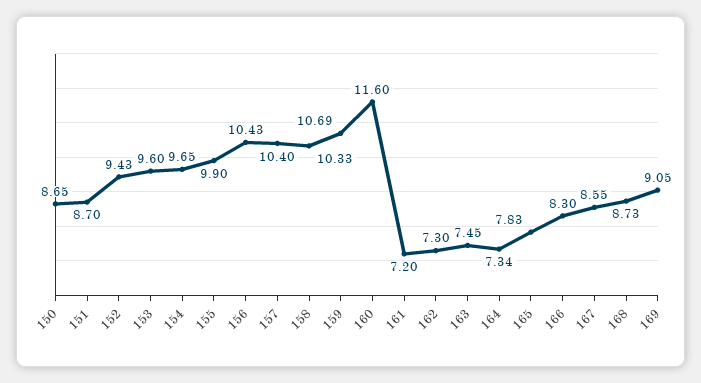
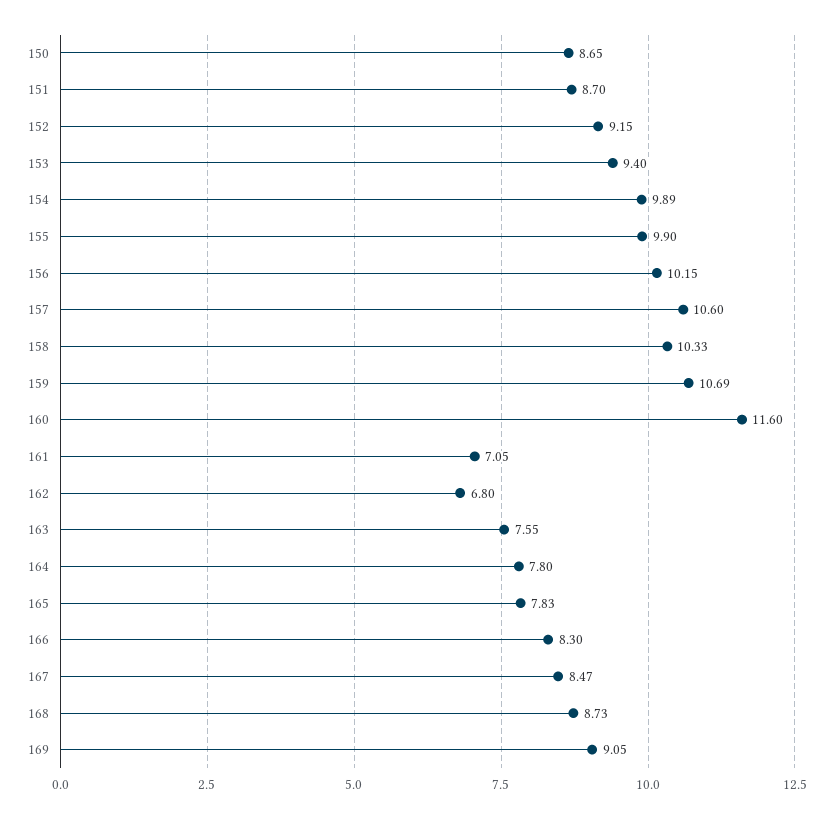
  {
    "150": 8.65,
    "151": 8.7,
-   "152": 9.43,
+   "152": 9.15,
-   "153": 9.6,
+   "153": 9.4,
-   "154": 9.65,
+   "154": 9.89,
    "155": 9.9,
-   "156": 10.43,
+   "156": 10.15,
-   "157": 10.4,
+   "157": 10.6,
    "158": 10.33,
    "159": 10.69,
    "160": 11.6,
-   "161": 7.2,
+   "161": 7.05,
-   "162": 7.3,
+   "162": 6.8,
-   "163": 7.45,
+   "163": 7.55,
-   "164": 7.34,
+   "164": 7.8,
    "165": 7.83,
    "166": 8.3,
-   "167": 8.55,
+   "167": 8.47,
    "168": 8.73,
    "169": 9.05
  }

